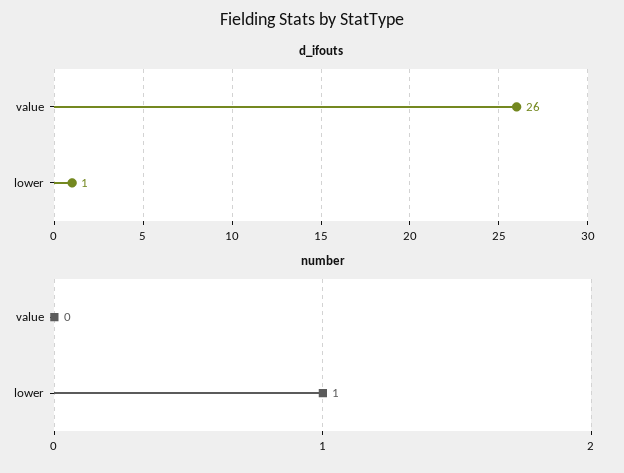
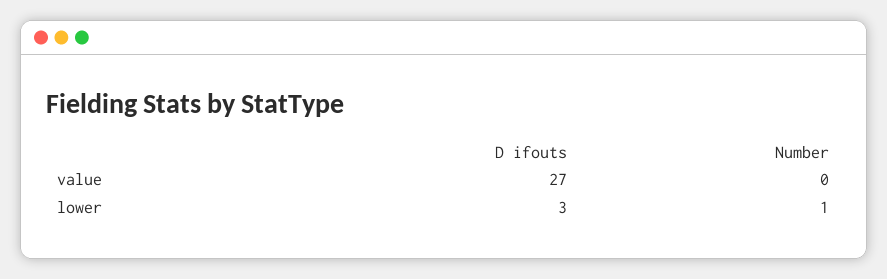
  {
    "d_ifouts": {
-     "value": 26,
+     "value": 27,
-     "lower": 1
+     "lower": 3
    },
    "number": {
      "value": 0,
      "lower": 1
    }
  }

